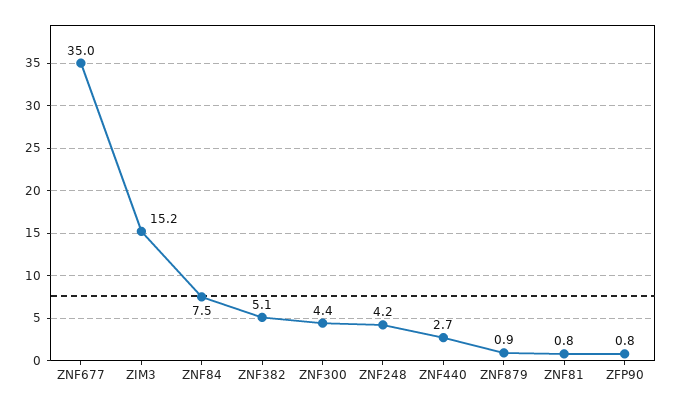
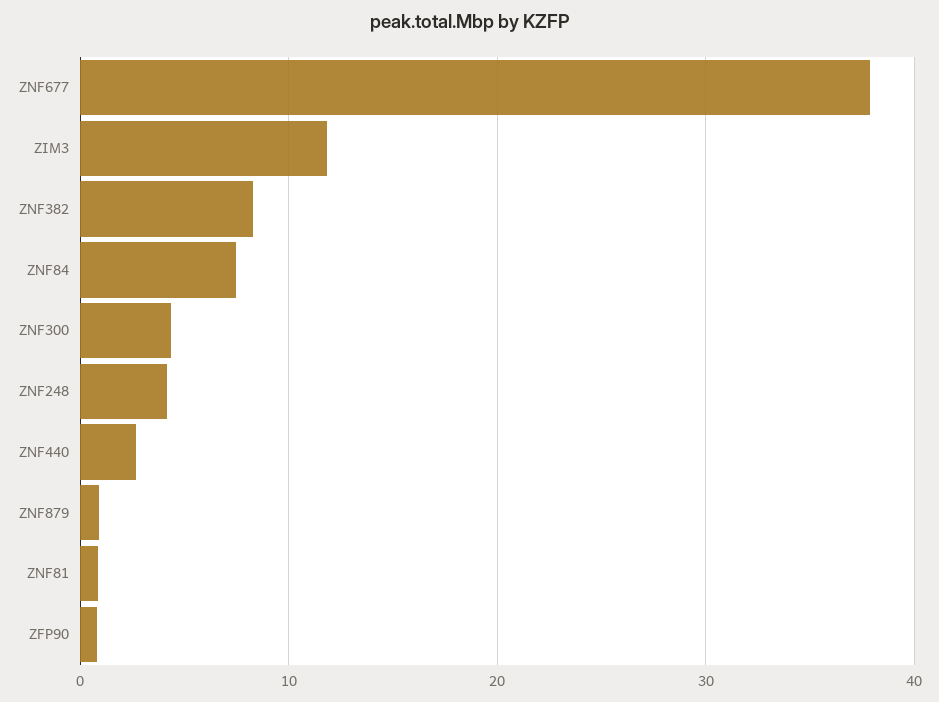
  {
-   "ZNF677": 35,
+   "ZNF677": 38,
-   "ZIM3": 15.2,
+   "ZIM3": 12,
    "ZNF84": 7.5,
-   "ZNF382": 5.1,
+   "ZNF382": 8,
    "ZNF300": 4.4,
    "ZNF248": 4.2,
    "ZNF440": 2.7,
    "ZNF879": 0.9,
    "ZNF81": 0.8,
    "ZFP90": 0.8
  }

